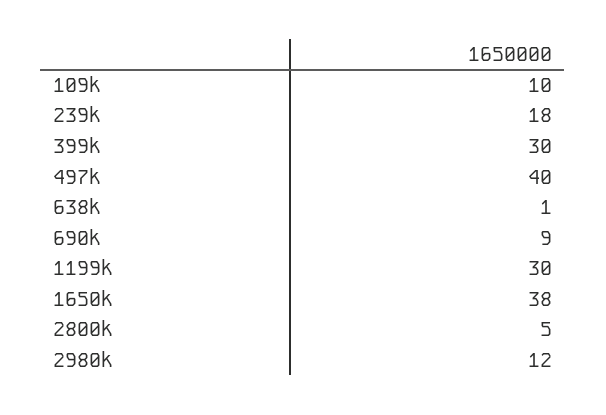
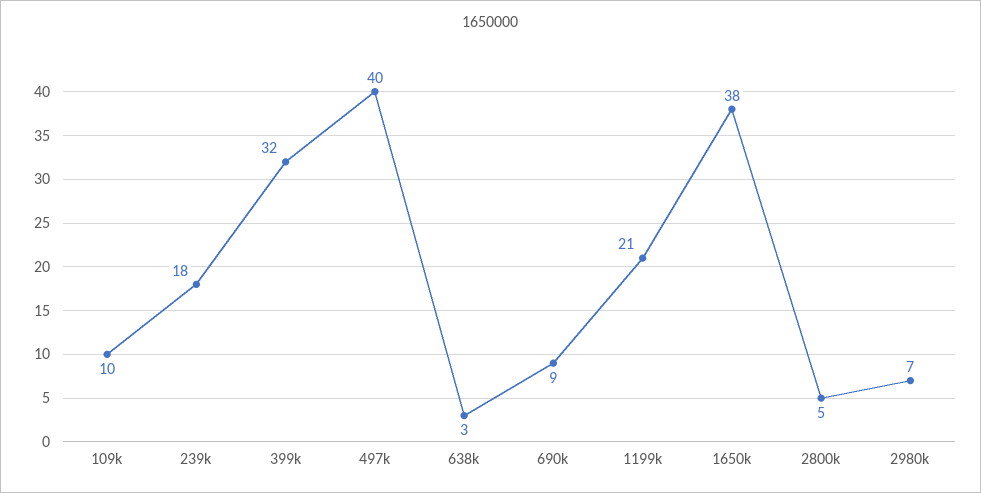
  {
    "109k": 10,
    "239k": 18,
-   "399k": 30,
+   "399k": 32,
    "497k": 40,
-   "638k": 1,
+   "638k": 3,
    "690k": 9,
-   "1199k": 30,
+   "1199k": 21,
    "1650k": 38,
    "2800k": 5,
-   "2980k": 12
+   "2980k": 7
  }

